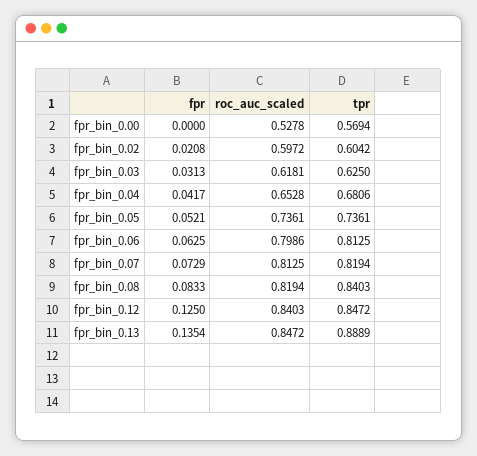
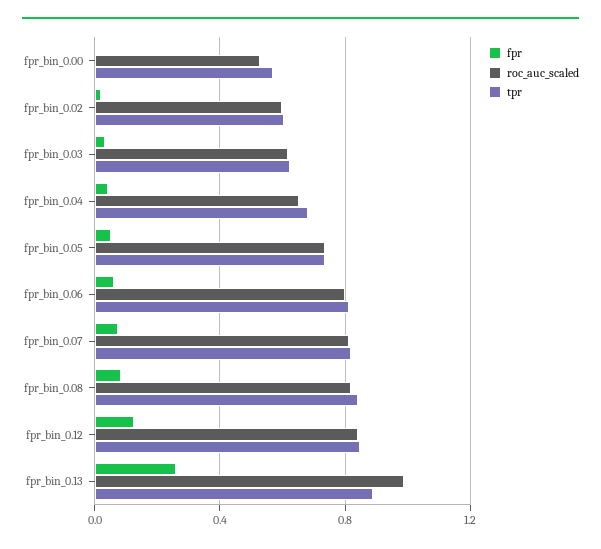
  {
    "fpr": {
      "fpr_bin_0.00": 0,
      "fpr_bin_0.02": 0.0208,
      "fpr_bin_0.03": 0.0313,
      "fpr_bin_0.04": 0.0417,
      "fpr_bin_0.05": 0.0521,
      "fpr_bin_0.06": 0.0625,
      "fpr_bin_0.07": 0.0729,
      "fpr_bin_0.08": 0.0833,
      "fpr_bin_0.12": 0.125,
-     "fpr_bin_0.13": 0.1354
+     "fpr_bin_0.13": 0.25
    },
    "roc_auc_scaled": {
      "fpr_bin_0.00": 0.5278,
      "fpr_bin_0.02": 0.5972,
      "fpr_bin_0.03": 0.6181,
      "fpr_bin_0.04": 0.6528,
      "fpr_bin_0.05": 0.7361,
      "fpr_bin_0.06": 0.7986,
      "fpr_bin_0.07": 0.8125,
      "fpr_bin_0.08": 0.8194,
      "fpr_bin_0.12": 0.8403,
-     "fpr_bin_0.13": 0.8472
+     "fpr_bin_0.13": 1
    },
    "tpr": {
      "fpr_bin_0.00": 0.5694,
      "fpr_bin_0.02": 0.6042,
      "fpr_bin_0.03": 0.625,
      "fpr_bin_0.04": 0.6806,
      "fpr_bin_0.05": 0.7361,
      "fpr_bin_0.06": 0.8125,
      "fpr_bin_0.07": 0.8194,
      "fpr_bin_0.08": 0.8403,
      "fpr_bin_0.12": 0.8472,
      "fpr_bin_0.13": 0.8889
    }
  }

